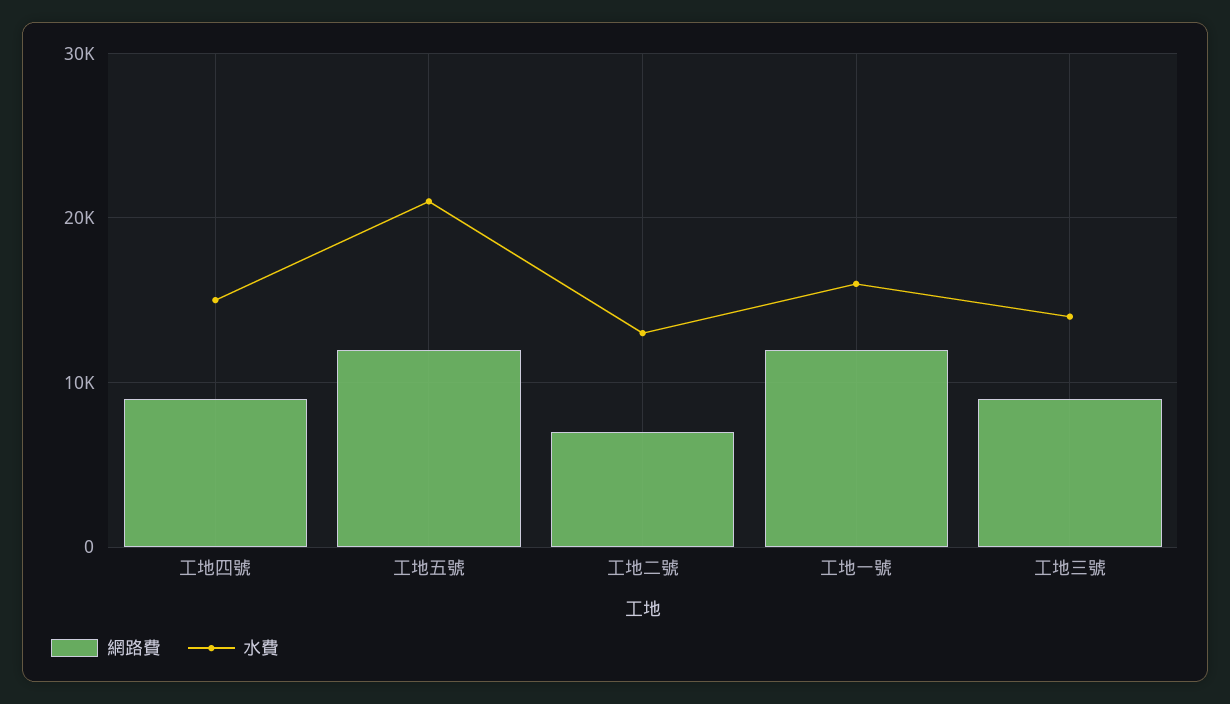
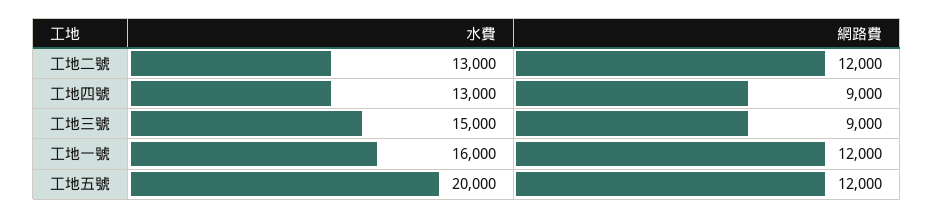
  {
    "網路費": {
      "工地四號": 9000,
      "工地五號": 12000,
-     "工地二號": 7000,
+     "工地二號": 12000,
      "工地一號": 12000,
      "工地三號": 9000
    },
    "水費": {
-     "工地四號": 15000,
+     "工地四號": 13000,
-     "工地五號": 21000,
+     "工地五號": 20000,
      "工地二號": 13000,
      "工地一號": 16000,
-     "工地三號": 14000
+     "工地三號": 15000
    }
  }

